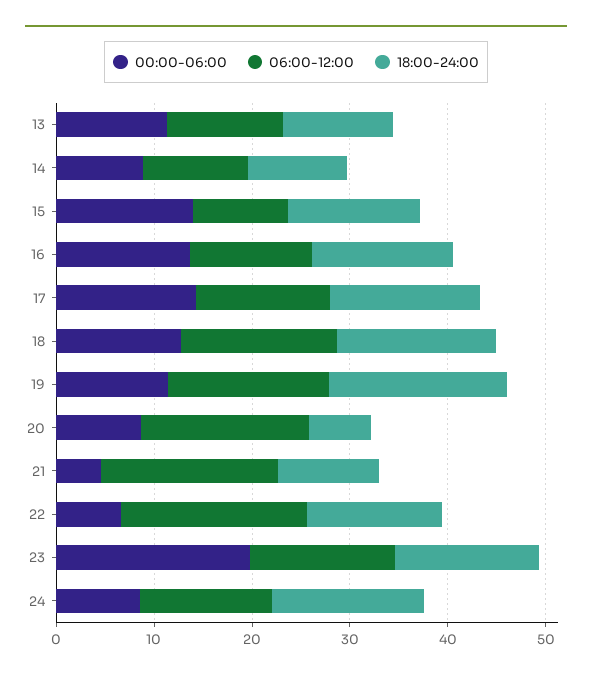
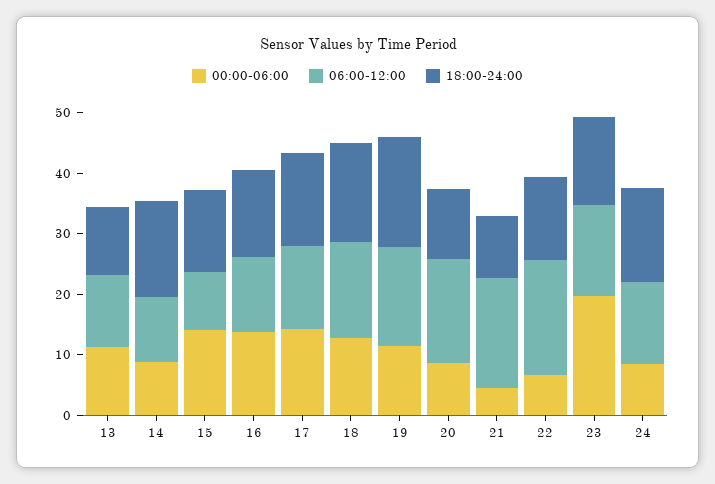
  {
    "00:00-06:00": {
      "13": 12,
      "14": 8,
      "15": 14,
      "16": 14,
      "17": 14,
      "18": 12,
      "19": 12,
      "20": 8,
      "21": 4,
      "22": 6,
      "23": 20,
      "24": 8
    },
    "06:00-12:00": {
      "13": 12,
      "14": 10,
      "15": 10,
      "16": 12,
      "17": 14,
      "18": 16,
      "19": 16,
      "20": 18,
      "21": 18,
      "22": 20,
      "23": 14,
      "24": 14
    },
    "18:00-24:00": {
      "13": 12,
-     "14": 10,
+     "14": 16,
      "15": 14,
      "16": 14,
      "17": 16,
      "18": 16,
      "19": 18,
-     "20": 6,
+     "20": 12,
      "21": 10,
      "22": 14,
      "23": 14,
      "24": 16
    }
  }

